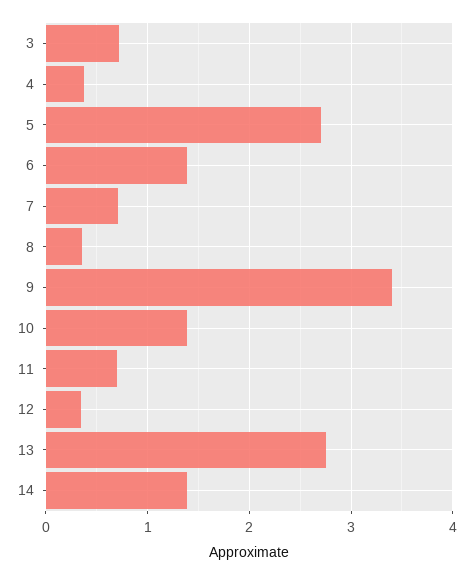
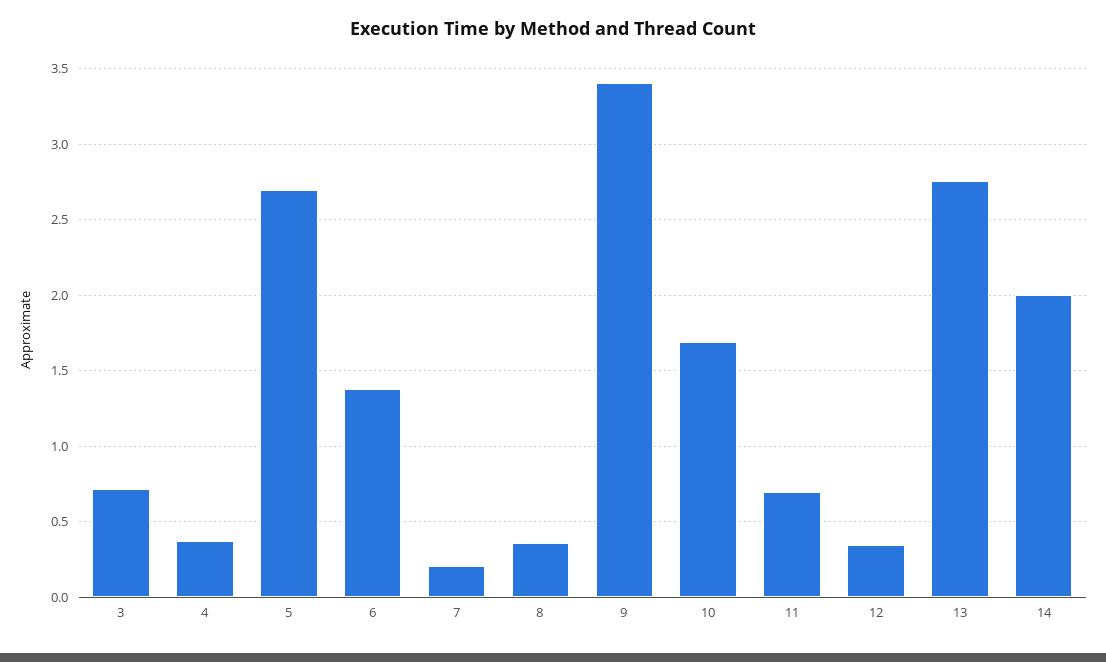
  {
    "3": 0.7,
    "4": 0.35,
    "5": 2.7,
    "6": 1.4,
-   "7": 0.7,
+   "7": 0.2,
    "8": 0.35,
    "9": 3.4,
-   "10": 1.4,
+   "10": 1.7,
    "11": 0.7,
    "12": 0.35,
    "13": 2.75,
-   "14": 1.4
+   "14": 2
  }

